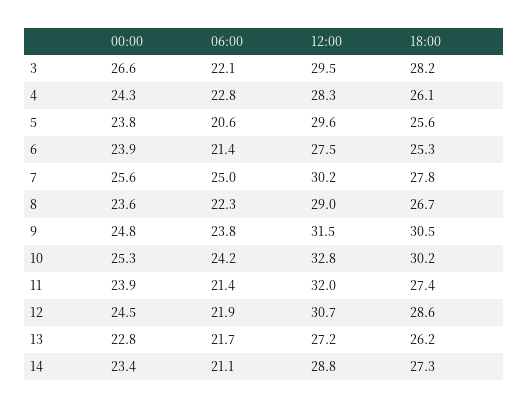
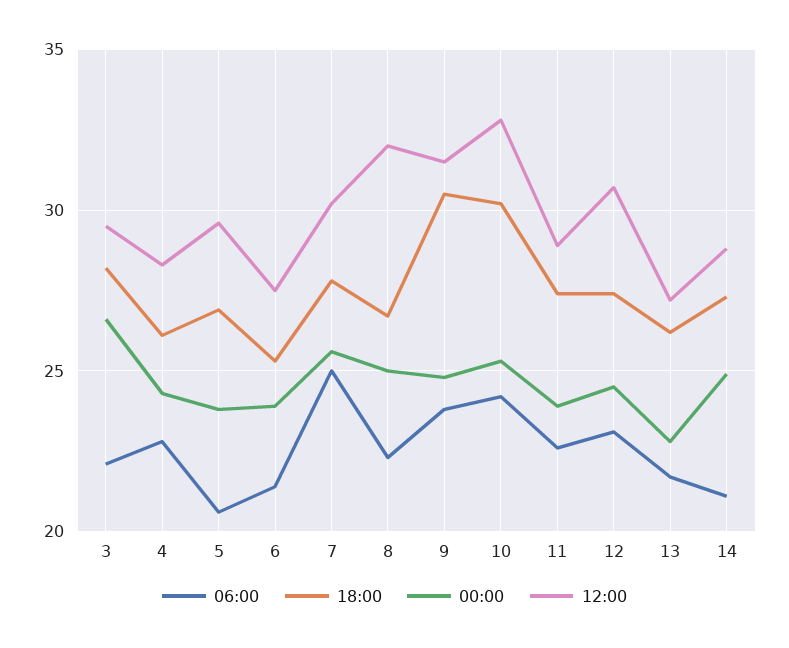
  {
    "00:00": {
      "3": 26.6,
      "4": 24.3,
      "5": 23.8,
      "6": 23.9,
      "7": 25.6,
-     "8": 23.6,
+     "8": 25,
      "9": 24.8,
      "10": 25.3,
      "11": 23.9,
      "12": 24.5,
      "13": 22.8,
-     "14": 23.4
+     "14": 25
    },
    "06:00": {
      "3": 22.1,
      "4": 22.8,
      "5": 20.6,
      "6": 21.4,
      "7": 25,
      "8": 22.3,
      "9": 23.8,
      "10": 24.2,
-     "11": 21.4,
+     "11": 22.5,
-     "12": 21.9,
+     "12": 23,
      "13": 21.7,
      "14": 21.1
    },
    "12:00": {
      "3": 29.5,
      "4": 28.3,
      "5": 29.6,
      "6": 27.5,
      "7": 30.2,
-     "8": 29,
+     "8": 32,
      "9": 31.5,
      "10": 32.8,
-     "11": 32,
+     "11": 29,
      "12": 30.7,
      "13": 27.2,
      "14": 28.8
    },
    "18:00": {
      "3": 28.2,
      "4": 26.1,
-     "5": 25.6,
+     "5": 27,
      "6": 25.3,
      "7": 27.8,
      "8": 26.7,
      "9": 30.5,
      "10": 30.2,
      "11": 27.4,
-     "12": 28.6,
+     "12": 27.5,
      "13": 26.2,
      "14": 27.3
    }
  }

